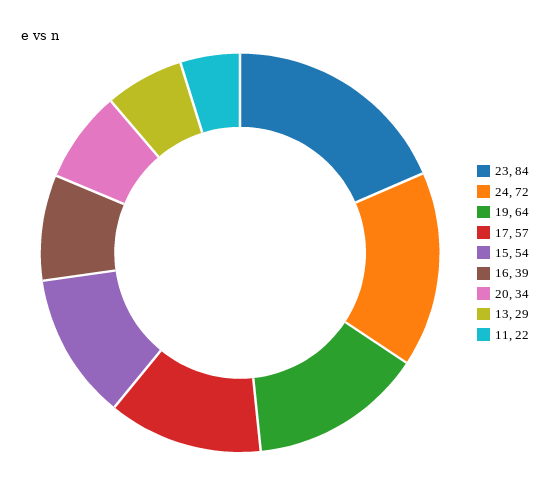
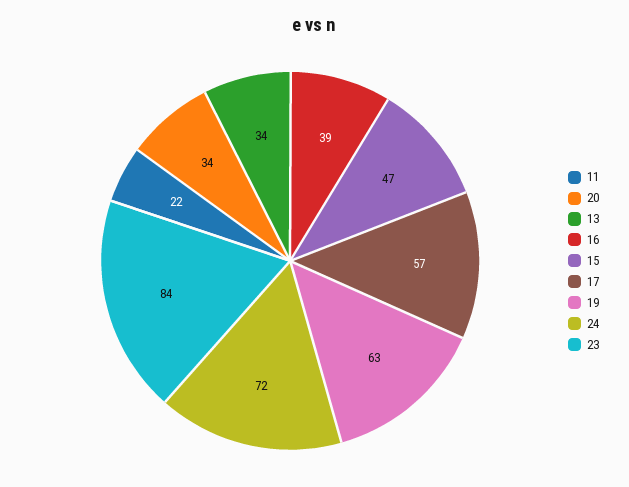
  {
    "23": 84,
    "24": 72,
-   "19": 64,
+   "19": 63,
    "17": 57,
-   "15": 54,
+   "15": 47,
    "16": 39,
    "20": 34,
-   "13": 29,
+   "13": 34,
    "11": 22
  }

